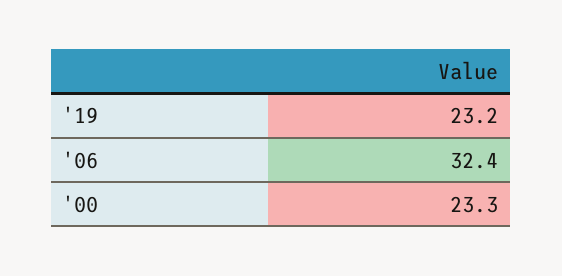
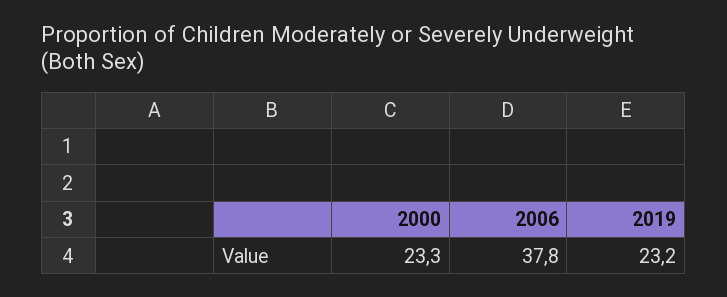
  {
    "'19": 23.2,
-   "'06": 32.4,
+   "'06": 37.8,
    "'00": 23.3
  }

